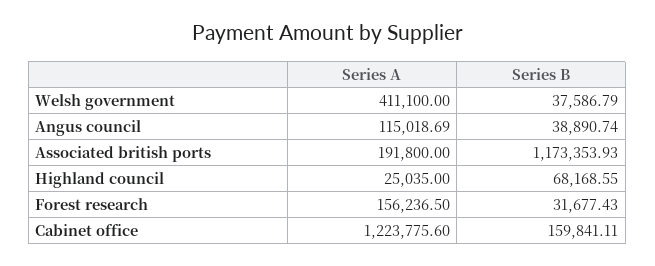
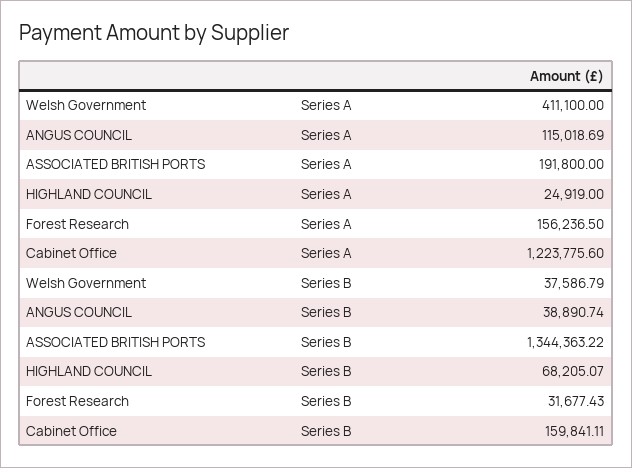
  {
    "Series A": {
      "Welsh government": 411100,
      "Angus council": 115018.69,
      "Associated british ports": 191800,
-     "Highland council": 25035,
+     "Highland council": 24919,
      "Forest research": 156236.5,
      "Cabinet office": 1223775.6
    },
    "Series B": {
      "Welsh government": 37586.79,
      "Angus council": 38890.74,
-     "Associated british ports": 1173353.93,
+     "Associated british ports": 1344363.22,
-     "Highland council": 68168.55,
+     "Highland council": 68205.07,
      "Forest research": 31677.43,
      "Cabinet office": 159841.11
    }
  }

